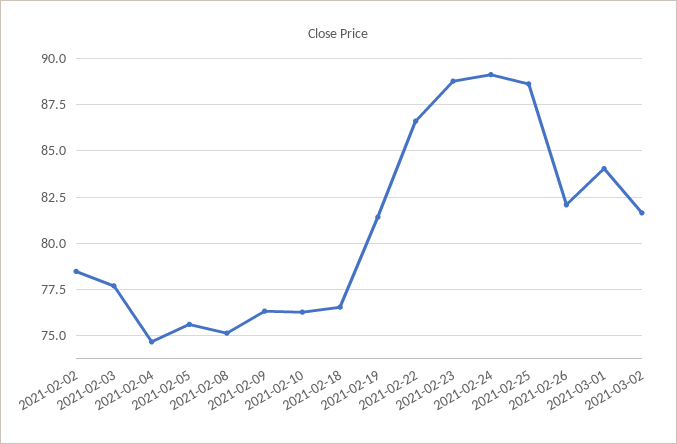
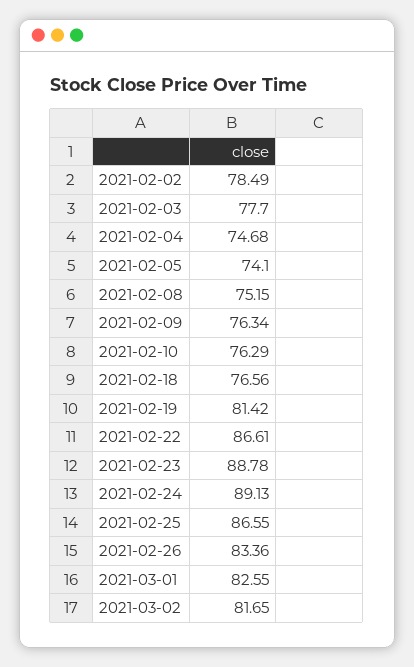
  {
    "2021-02-02": 78.49,
    "2021-02-03": 77.7,
    "2021-02-04": 74.68,
-   "2021-02-05": 75.5,
+   "2021-02-05": 74.1,
    "2021-02-08": 75.15,
    "2021-02-09": 76.34,
    "2021-02-10": 76.29,
    "2021-02-18": 76.56,
    "2021-02-19": 81.42,
    "2021-02-22": 86.61,
    "2021-02-23": 88.78,
    "2021-02-24": 89.13,
-   "2021-02-25": 88.5,
+   "2021-02-25": 86.55,
-   "2021-02-26": 82,
+   "2021-02-26": 83.36,
-   "2021-03-01": 84,
+   "2021-03-01": 82.55,
    "2021-03-02": 81.65
  }

